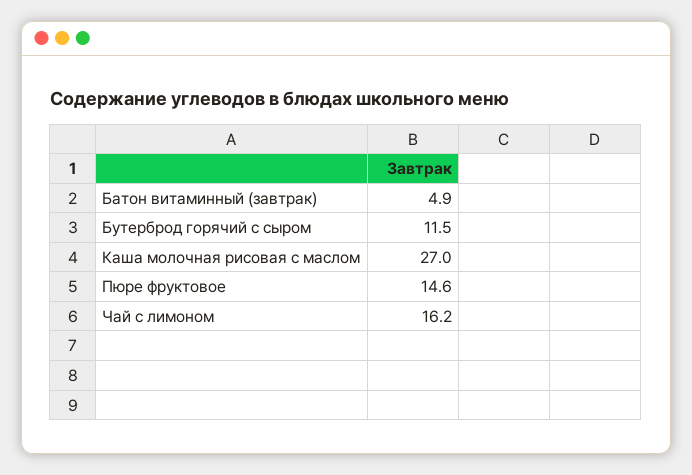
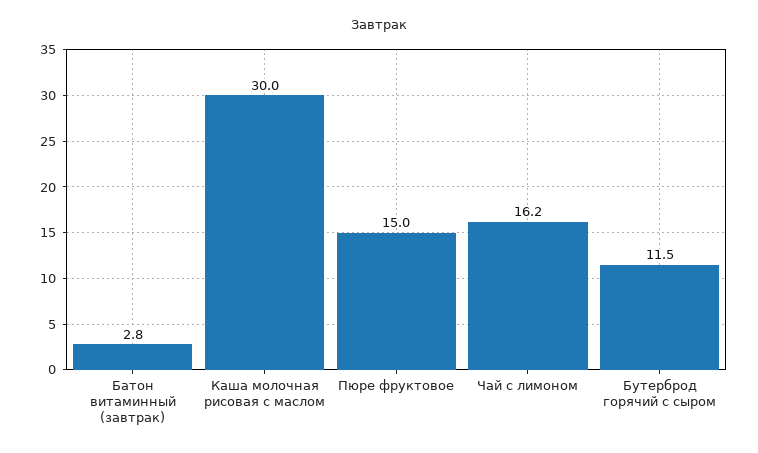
  {
-   "Батон витаминный (завтрак)": 4.9,
+   "Батон витаминный (завтрак)": 2.8,
    "Бутерброд горячий с сыром": 11.5,
-   "Каша молочная рисовая с маслом": 27,
+   "Каша молочная рисовая с маслом": 30,
-   "Пюре фруктовое": 14.6,
+   "Пюре фруктовое": 15,
    "Чай с лимоном": 16.2
  }

